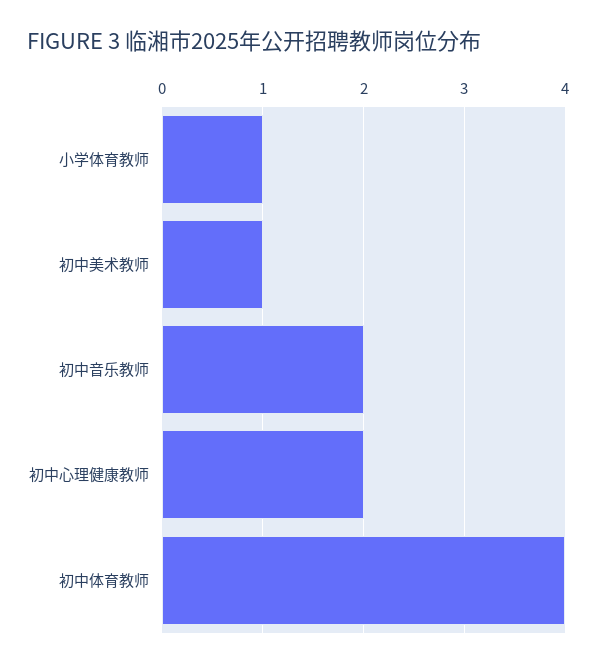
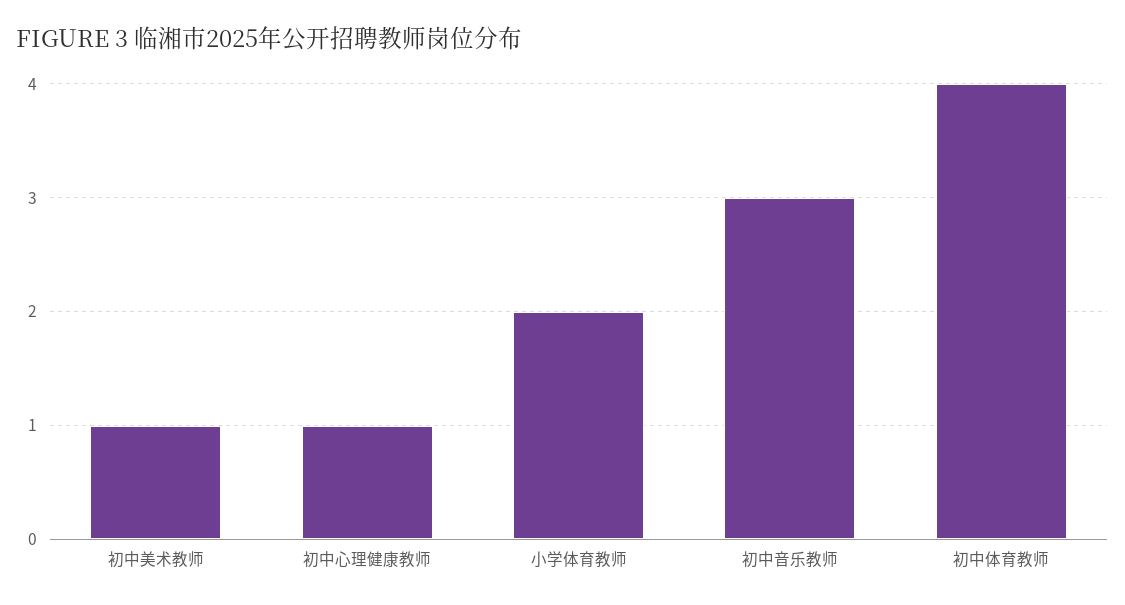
  {
-   "小学体育教师": 1,
+   "小学体育教师": 2,
    "初中美术教师": 1,
-   "初中音乐教师": 2,
+   "初中音乐教师": 3,
-   "初中心理健康教师": 2,
+   "初中心理健康教师": 1,
    "初中体育教师": 4
  }

